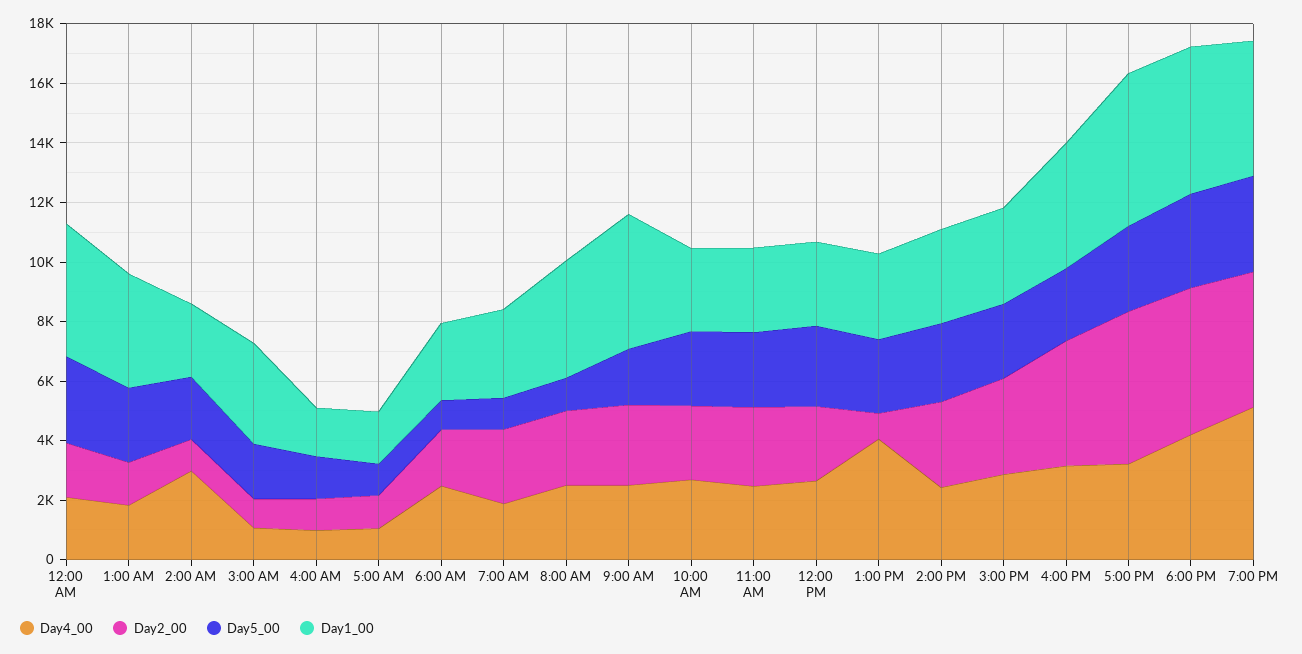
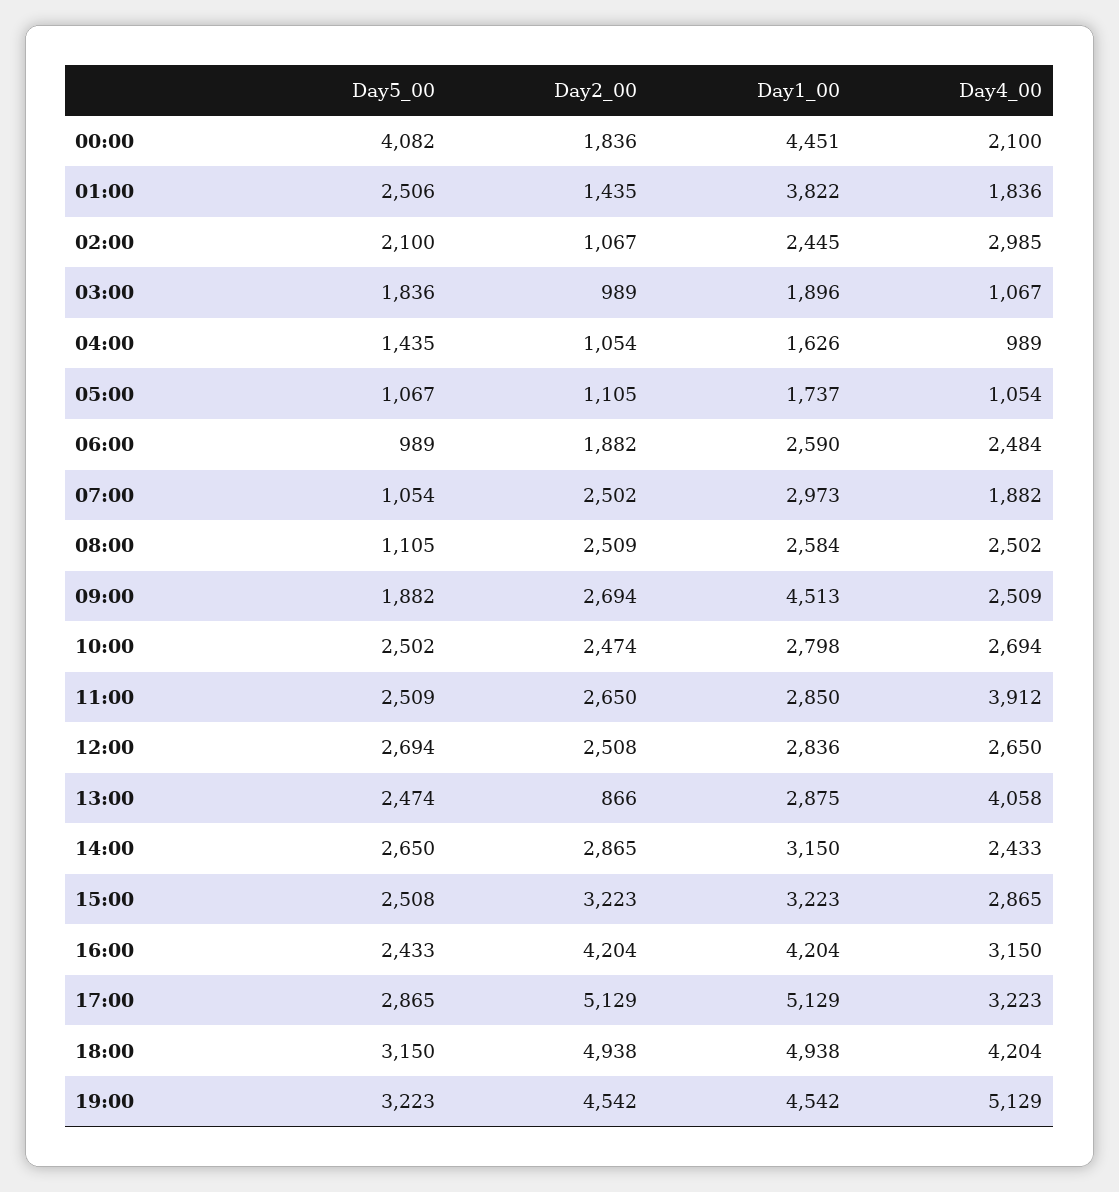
  {
    "Day4_00": {
      "12:00 AM": 2100,
      "1:00 AM": 1836,
      "2:00 AM": 2985,
      "3:00 AM": 1067,
      "4:00 AM": 989,
      "5:00 AM": 1054,
      "6:00 AM": 2484,
      "7:00 AM": 1882,
      "8:00 AM": 2502,
      "9:00 AM": 2509,
      "10:00 AM": 2694,
-     "11:00 AM": 2500,
+     "11:00 AM": 3912,
      "12:00 PM": 2650,
      "1:00 PM": 4058,
      "2:00 PM": 2433,
      "3:00 PM": 2865,
      "4:00 PM": 3150,
      "5:00 PM": 3223,
      "6:00 PM": 4204,
      "7:00 PM": 5129
    },
    "Day2_00": {
      "12:00 AM": 1836,
      "1:00 AM": 1435,
      "2:00 AM": 1067,
      "3:00 AM": 989,
      "4:00 AM": 1054,
      "5:00 AM": 1105,
      "6:00 AM": 1882,
      "7:00 AM": 2502,
      "8:00 AM": 2509,
      "9:00 AM": 2694,
      "10:00 AM": 2474,
      "11:00 AM": 2650,
      "12:00 PM": 2508,
      "1:00 PM": 866,
      "2:00 PM": 2865,
      "3:00 PM": 3223,
      "4:00 PM": 4204,
      "5:00 PM": 5129,
      "6:00 PM": 4938,
      "7:00 PM": 4542
    },
    "Day5_00": {
-     "12:00 AM": 3000,
+     "12:00 AM": 4082,
      "1:00 AM": 2506,
      "2:00 AM": 2100,
      "3:00 AM": 1836,
      "4:00 AM": 1435,
      "5:00 AM": 1067,
      "6:00 AM": 989,
      "7:00 AM": 1054,
      "8:00 AM": 1105,
      "9:00 AM": 1882,
      "10:00 AM": 2502,
      "11:00 AM": 2509,
      "12:00 PM": 2694,
      "1:00 PM": 2474,
      "2:00 PM": 2650,
      "3:00 PM": 2508,
      "4:00 PM": 2433,
      "5:00 PM": 2865,
      "6:00 PM": 3150,
      "7:00 PM": 3223
    },
    "Day1_00": {
      "12:00 AM": 4451,
      "1:00 AM": 3822,
      "2:00 AM": 2445,
-     "3:00 AM": 3500,
+     "3:00 AM": 1896,
      "4:00 AM": 1626,
      "5:00 AM": 1737,
      "6:00 AM": 2590,
      "7:00 AM": 2973,
-     "8:00 AM": 4000,
+     "8:00 AM": 2584,
      "9:00 AM": 4513,
      "10:00 AM": 2798,
      "11:00 AM": 2850,
      "12:00 PM": 2836,
      "1:00 PM": 2875,
      "2:00 PM": 3150,
      "3:00 PM": 3223,
      "4:00 PM": 4204,
      "5:00 PM": 5129,
      "6:00 PM": 4938,
      "7:00 PM": 4542
    }
  }

